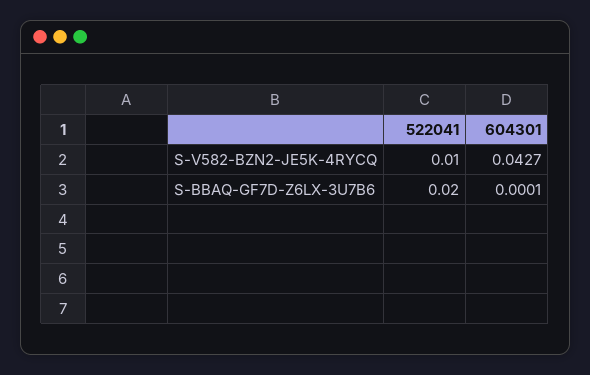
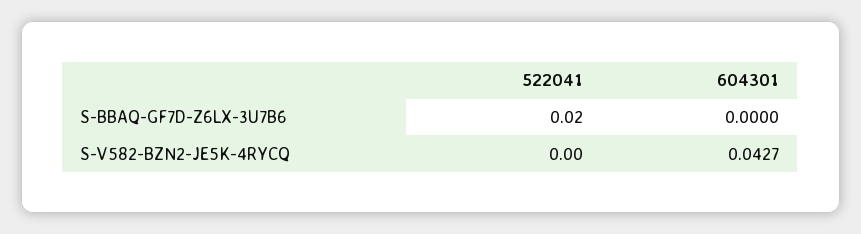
  {
    "522041": {
-     "S-V582-BZN2-JE5K-4RYCQ": 0.01,
+     "S-V582-BZN2-JE5K-4RYCQ": 0,
      "S-BBAQ-GF7D-Z6LX-3U7B6": 0.02
    },
    "604301": {
      "S-V582-BZN2-JE5K-4RYCQ": 0.0427,
-     "S-BBAQ-GF7D-Z6LX-3U7B6": 0.0001
+     "S-BBAQ-GF7D-Z6LX-3U7B6": 0
    }
  }

